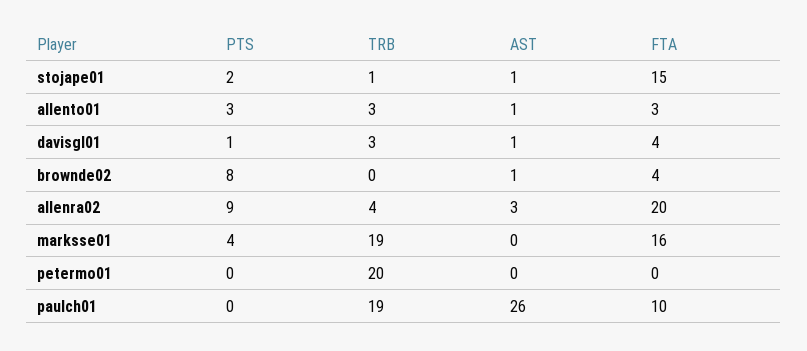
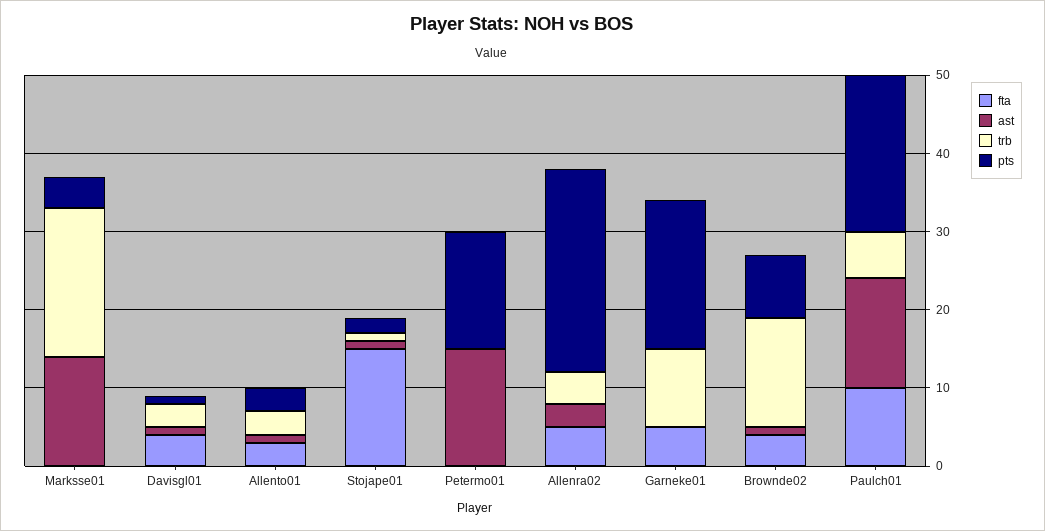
  {
    "PTS": {
      "stojape01": 2,
      "allento01": 3,
      "davisgl01": 1,
      "brownde02": 8,
-     "allenra02": 9,
+     "allenra02": 25,
      "marksse01": 4,
-     "petermo01": 0,
+     "petermo01": 15,
-     "paulch01": 0
+     "paulch01": 20,
+     "Garneke01": 20
    },
    "TRB": {
      "stojape01": 1,
      "allento01": 3,
      "davisgl01": 3,
-     "brownde02": 0,
+     "brownde02": 15,
      "allenra02": 4,
      "marksse01": 19,
-     "petermo01": 20,
+     "petermo01": 0,
-     "paulch01": 19
+     "paulch01": 5,
+     "Garneke01": 10
    },
    "AST": {
      "stojape01": 1,
      "allento01": 1,
      "davisgl01": 1,
      "brownde02": 1,
      "allenra02": 3,
-     "marksse01": 0,
+     "marksse01": 15,
-     "petermo01": 0,
+     "petermo01": 15,
-     "paulch01": 26
+     "paulch01": 15,
+     "Garneke01": 0
    },
    "FTA": {
      "stojape01": 15,
      "allento01": 3,
      "davisgl01": 4,
      "brownde02": 4,
-     "allenra02": 20,
+     "allenra02": 5,
-     "marksse01": 16,
+     "marksse01": 0,
      "petermo01": 0,
-     "paulch01": 10
+     "paulch01": 10,
+     "Garneke01": 5
    }
  }

